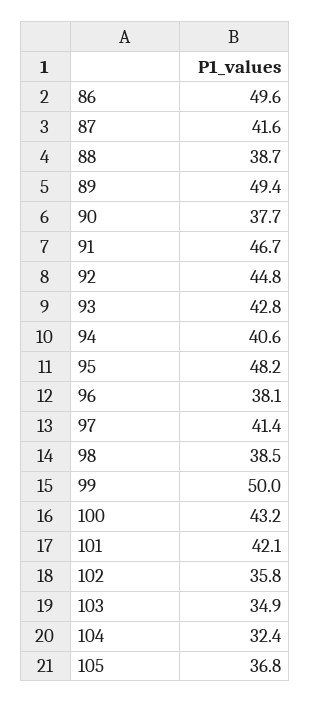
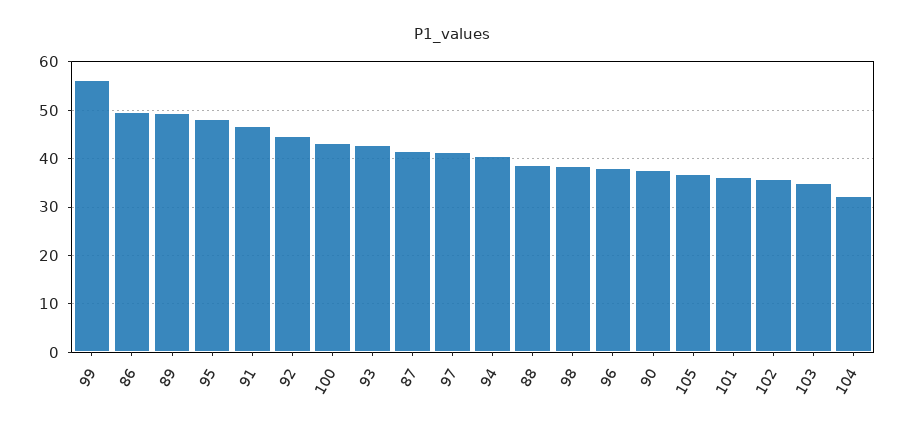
  {
    "86": 49.6,
    "87": 41.6,
    "88": 38.7,
    "89": 49.4,
    "90": 37.7,
    "91": 46.7,
    "92": 44.8,
    "93": 42.8,
    "94": 40.6,
    "95": 48.2,
    "96": 38.1,
    "97": 41.4,
    "98": 38.5,
-   "99": 50,
+   "99": 56,
    "100": 43.2,
-   "101": 42.1,
+   "101": 36,
    "102": 35.8,
    "103": 34.9,
    "104": 32.4,
    "105": 36.8
  }

